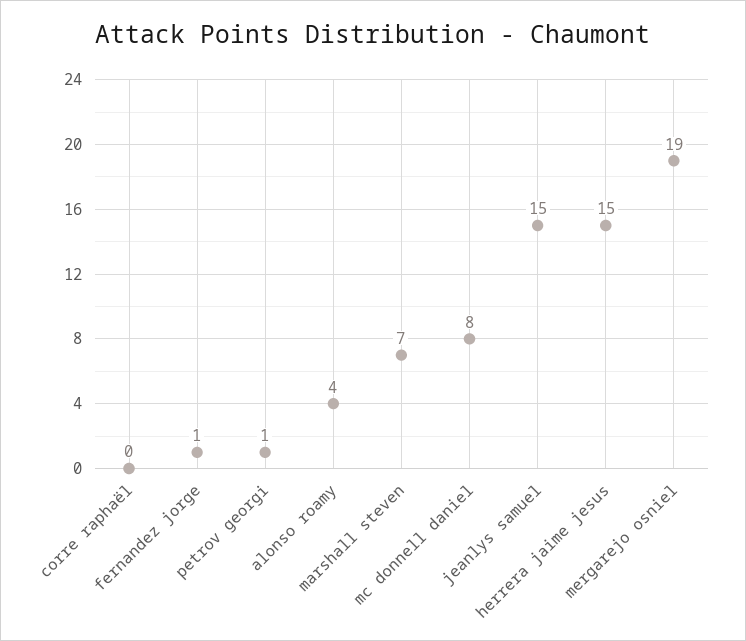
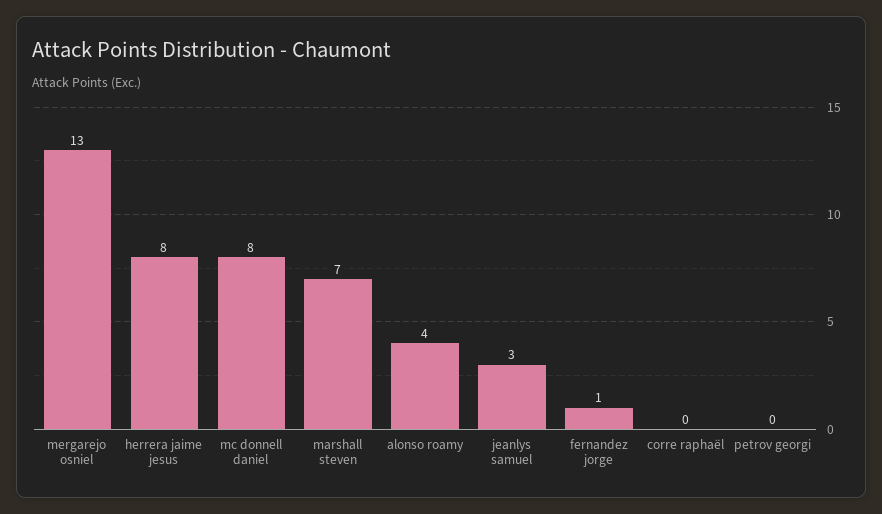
  {
    "corre raphaël": 0,
    "fernandez jorge": 1,
-   "petrov georgi": 1,
+   "petrov georgi": 0,
    "alonso roamy": 4,
    "marshall steven": 7,
    "mc donnell daniel": 8,
-   "jeanlys samuel": 15,
+   "jeanlys samuel": 3,
-   "herrera jaime jesus": 15,
+   "herrera jaime jesus": 8,
-   "mergarejo osniel": 19
+   "mergarejo osniel": 13
  }

